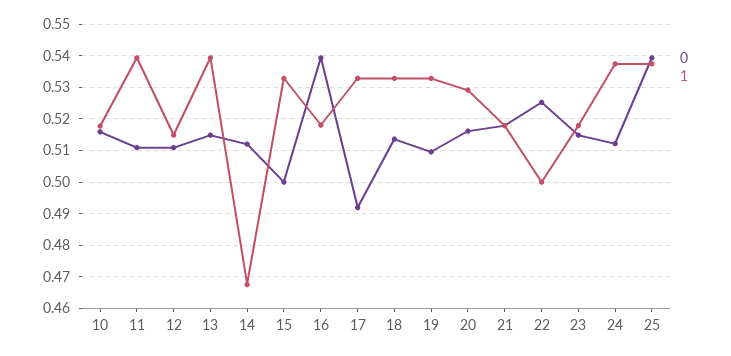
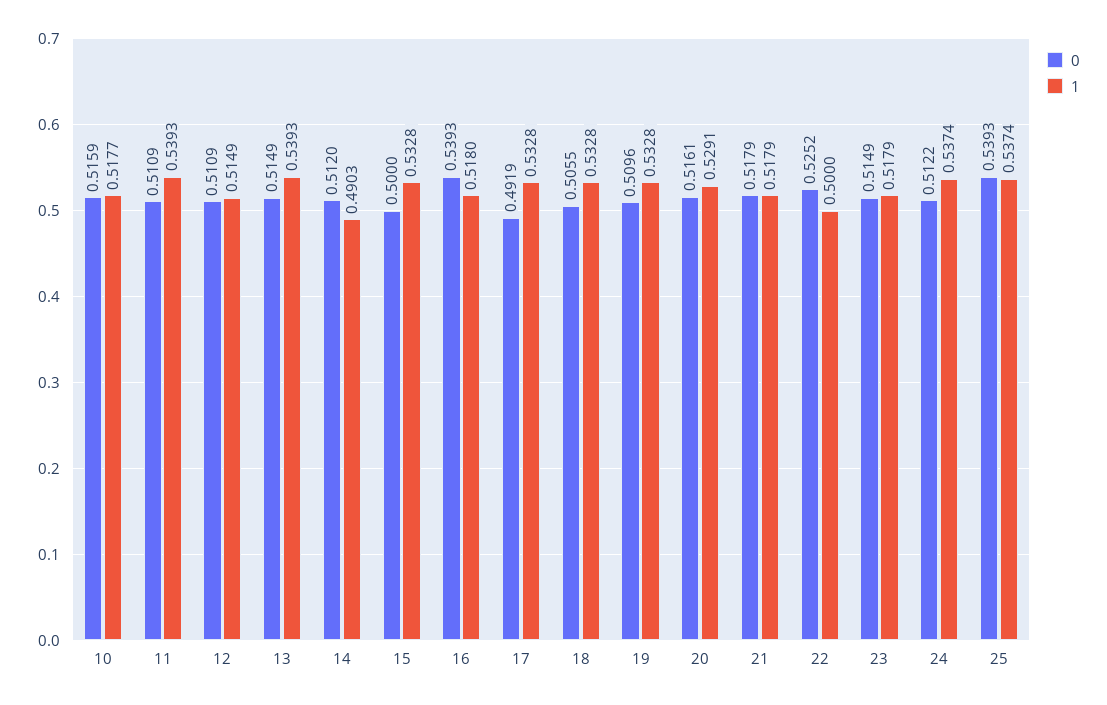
  {
    "0": {
      "10": 0.5159,
      "11": 0.5109,
      "12": 0.5109,
      "13": 0.5149,
      "14": 0.512,
      "15": 0.5,
      "16": 0.5393,
      "17": 0.4919,
-     "18": 0.514,
+     "18": 0.5055,
      "19": 0.5096,
      "20": 0.5161,
      "21": 0.5179,
      "22": 0.5252,
      "23": 0.5149,
      "24": 0.5122,
      "25": 0.5393
    },
    "1": {
      "10": 0.5177,
      "11": 0.5393,
      "12": 0.5149,
      "13": 0.5393,
-     "14": 0.468,
+     "14": 0.4903,
      "15": 0.5328,
      "16": 0.518,
      "17": 0.5328,
      "18": 0.5328,
      "19": 0.5328,
      "20": 0.5291,
      "21": 0.5179,
      "22": 0.5,
      "23": 0.5179,
      "24": 0.5374,
      "25": 0.5374
    }
  }

